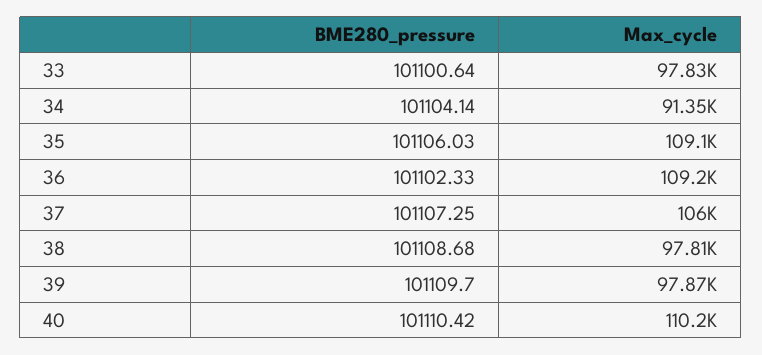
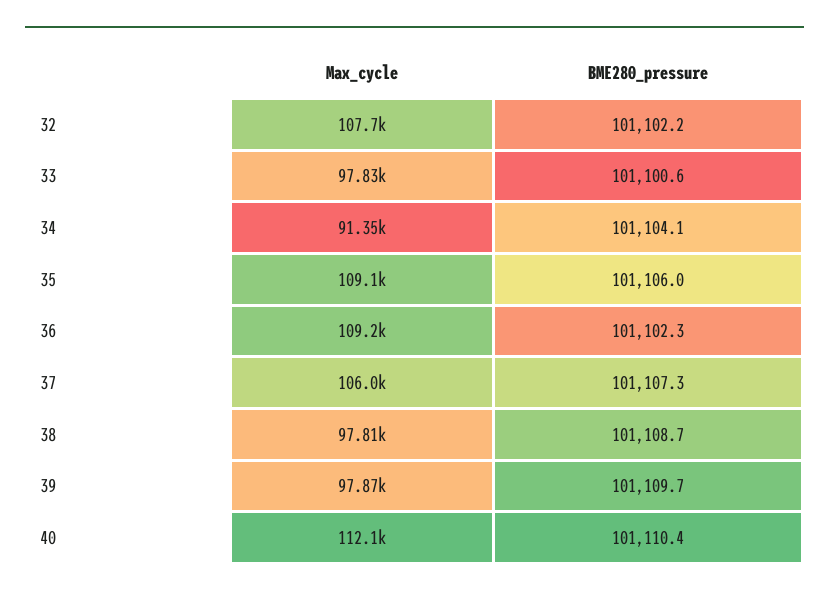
  {
    "BME280_pressure": {
      "33": 101100.64,
      "34": 101104.14,
      "35": 101106.03,
      "36": 101102.33,
      "37": 101107.25,
      "38": 101108.68,
      "39": 101109.7,
-     "40": 101110.42
+     "40": 101110.42,
+     "32": 101102.2
    },
    "Max_cycle": {
      "33": 97830,
      "34": 91350,
      "35": 109100,
      "36": 109200,
      "37": 106000,
      "38": 97810,
      "39": 97870,
-     "40": 110200
+     "40": 112100,
+     "32": 107700
    }
  }

